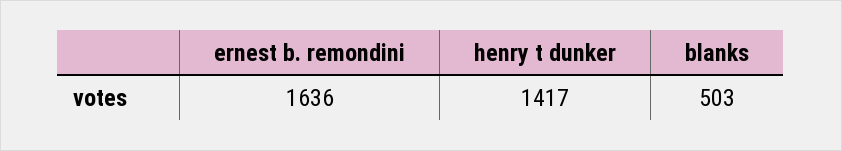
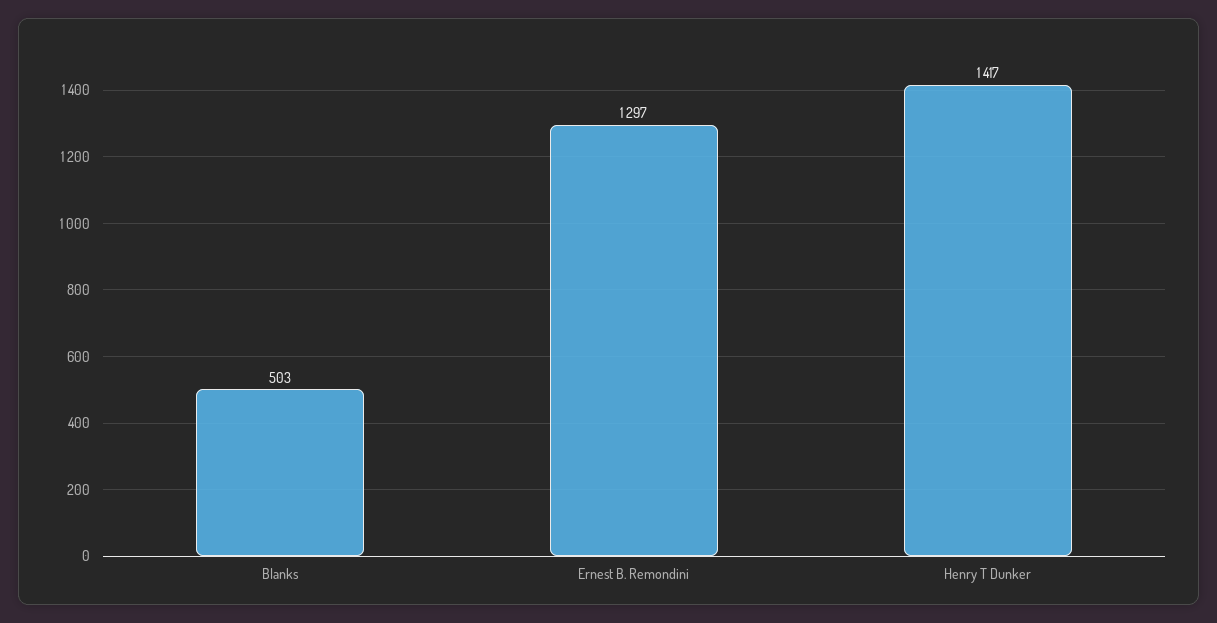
  {
-   "ernest b. remondini": 1636,
+   "ernest b. remondini": 1297,
    "henry t dunker": 1417,
    "blanks": 503
  }

